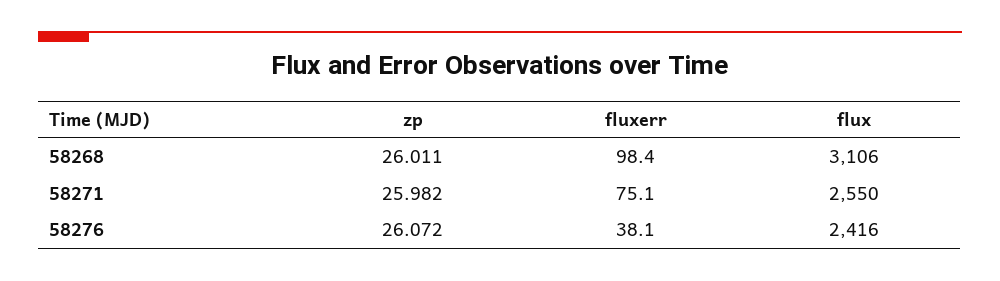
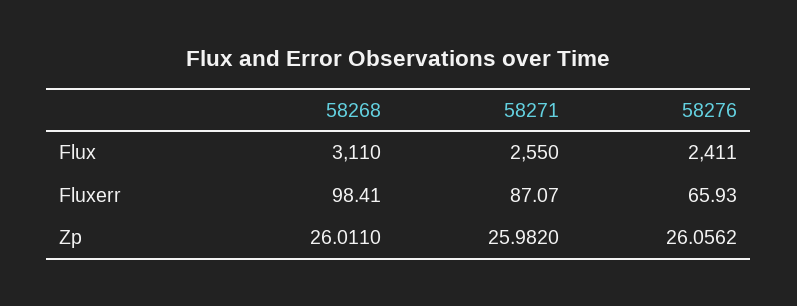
  {
    "zp": {
      "58268": 26.011,
      "58271": 25.982,
-     "58276": 26.072
+     "58276": 26.0562
    },
    "fluxerr": {
      "58268": 98.41,
-     "58271": 75.1,
+     "58271": 87.07,
-     "58276": 38.1
+     "58276": 65.93
    },
    "flux": {
-     "58268": 3106,
+     "58268": 3110,
      "58271": 2550,
-     "58276": 2416
+     "58276": 2411
    }
  }

